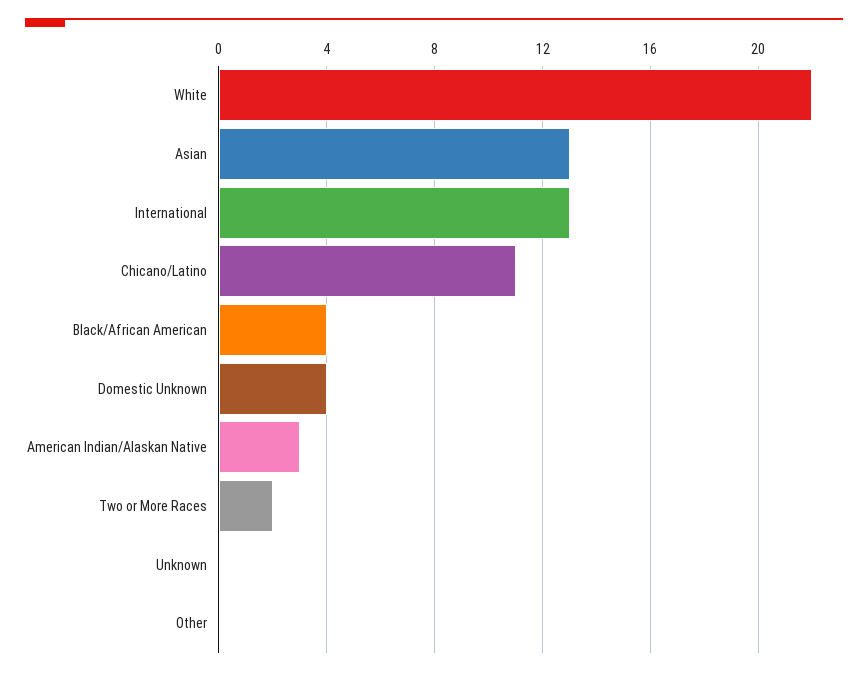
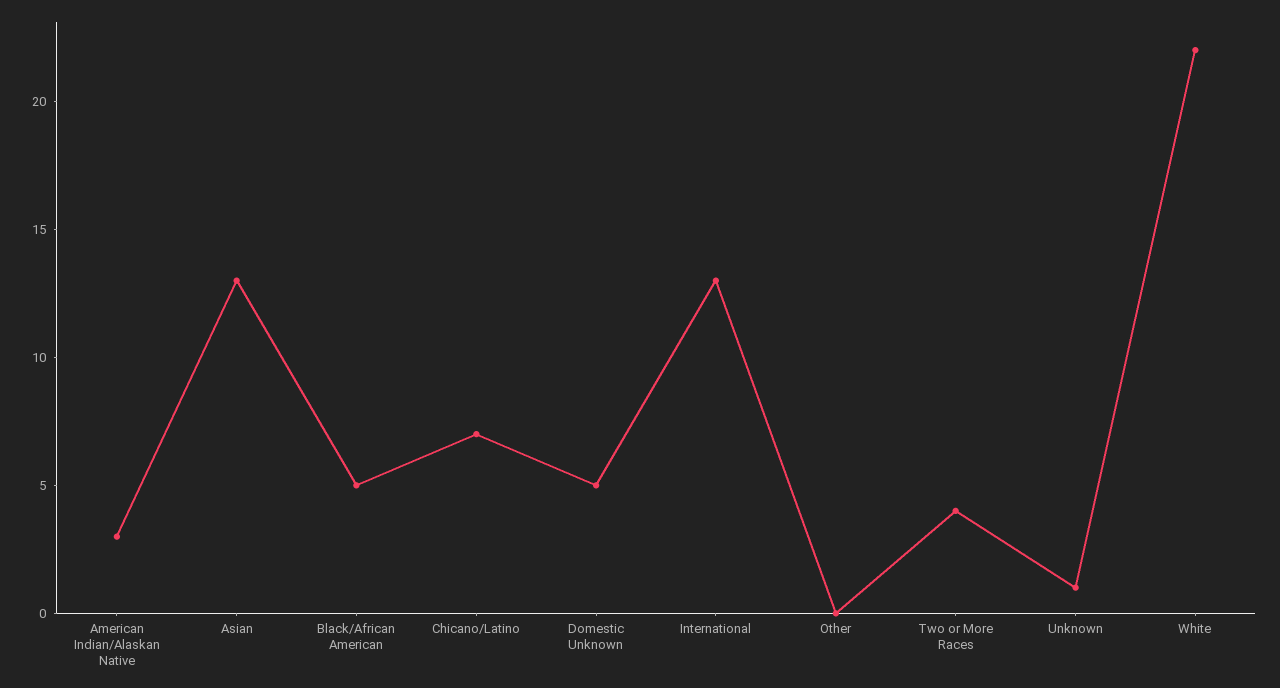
  {
    "White": 22,
    "Asian": 13,
    "International": 13,
-   "Chicano/Latino": 11,
+   "Chicano/Latino": 7,
-   "Black/African American": 4,
+   "Black/African American": 5,
-   "Domestic Unknown": 4,
+   "Domestic Unknown": 5,
    "American Indian/Alaskan Native": 3,
-   "Two or More Races": 2,
+   "Two or More Races": 4,
-   "Unknown": 0,
+   "Unknown": 1,
    "Other": 0
  }

